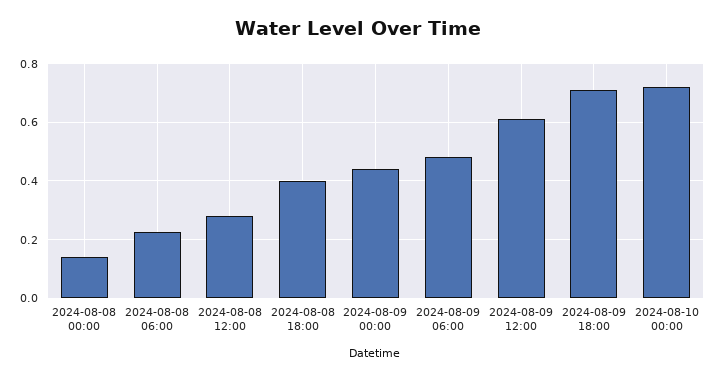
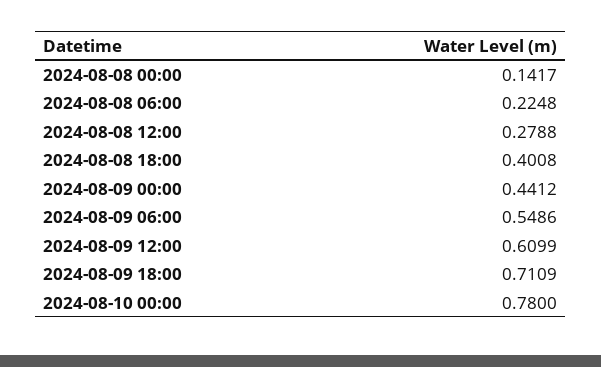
  {
    "2024-08-08 00:00": 0.1417,
    "2024-08-08 06:00": 0.2248,
    "2024-08-08 12:00": 0.2788,
    "2024-08-08 18:00": 0.4008,
    "2024-08-09 00:00": 0.4412,
-   "2024-08-09 06:00": 0.475,
+   "2024-08-09 06:00": 0.5486,
    "2024-08-09 12:00": 0.6099,
    "2024-08-09 18:00": 0.7109,
-   "2024-08-10 00:00": 0.725
+   "2024-08-10 00:00": 0.78
  }

